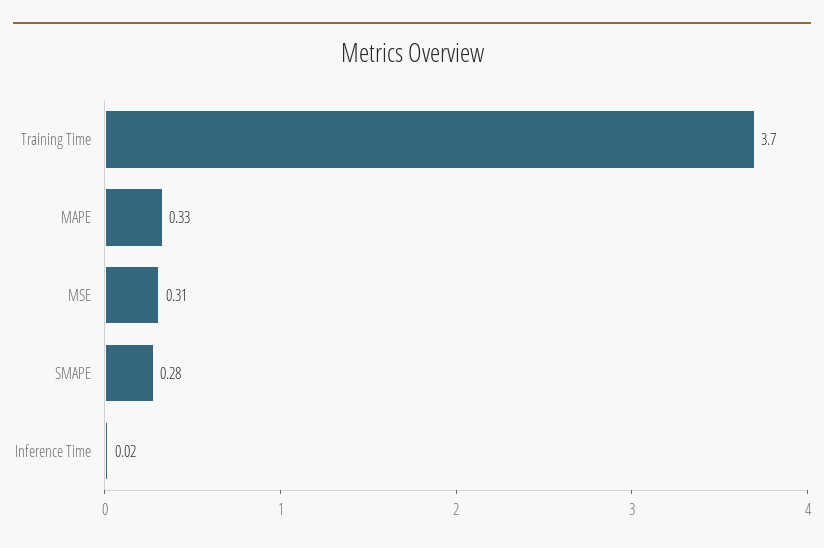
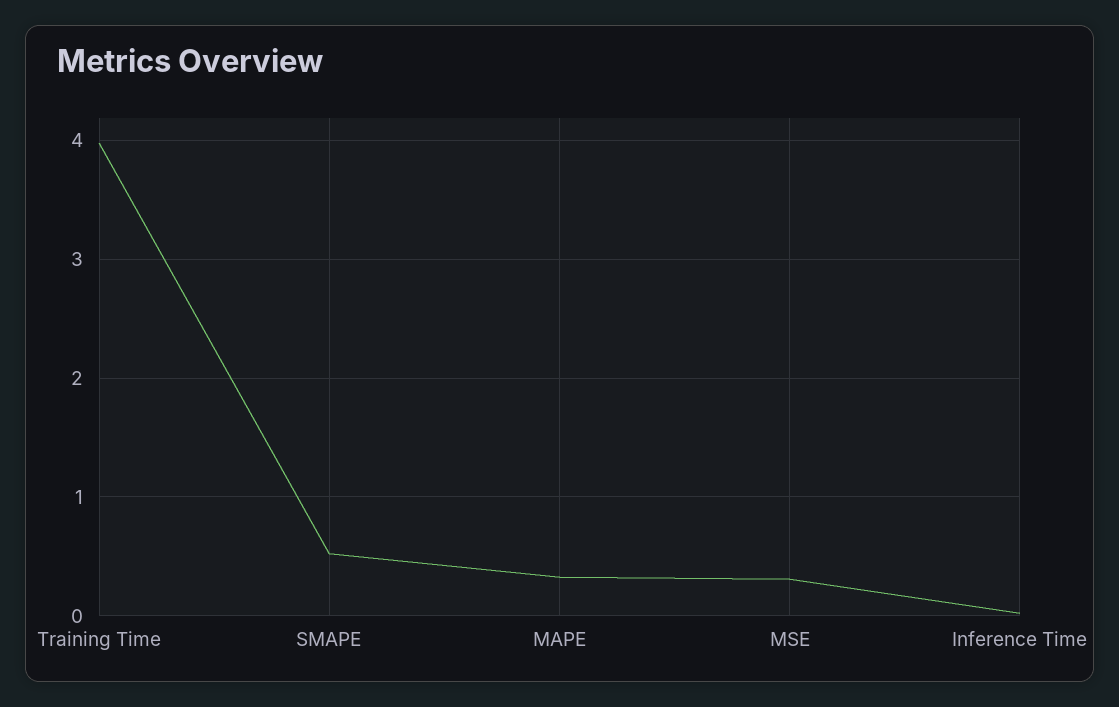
  {
-   "Training Time": 3.7,
+   "Training Time": 4,
    "MAPE": 0.33,
    "MSE": 0.31,
-   "SMAPE": 0.28,
+   "SMAPE": 0.5,
    "Inference Time": 0.02
  }

